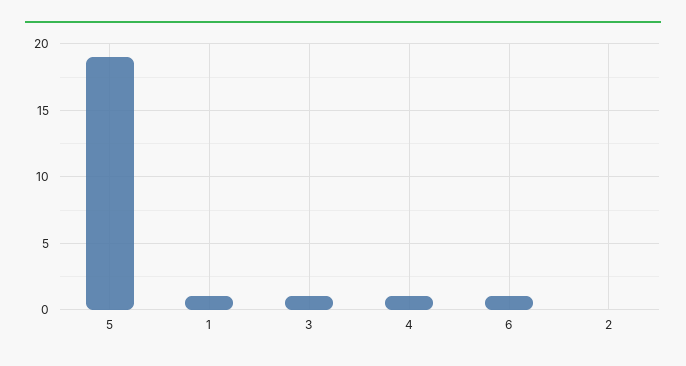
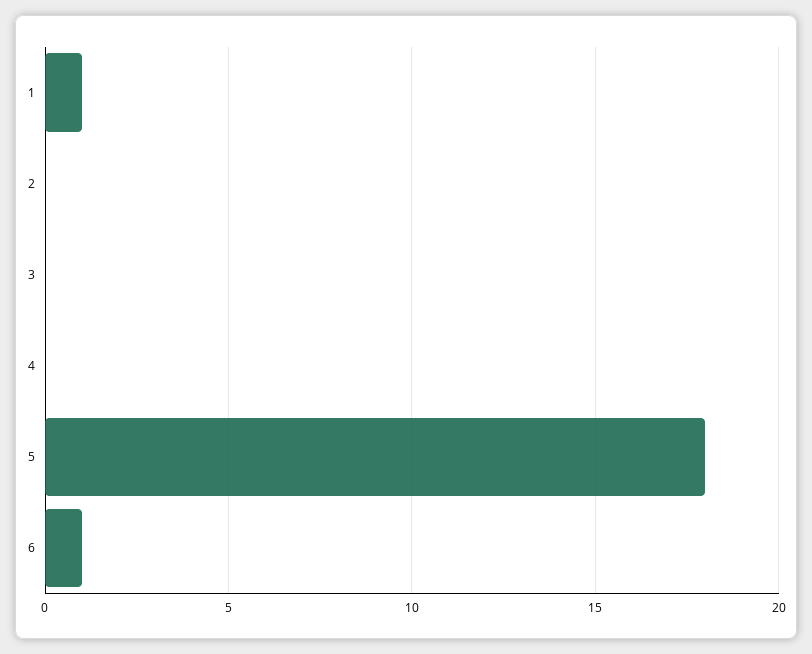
  {
-   "5": 19,
+   "5": 18,
    "1": 1,
-   "3": 1,
+   "3": 0,
-   "4": 1,
+   "4": 0,
    "6": 1,
    "2": 0
  }

